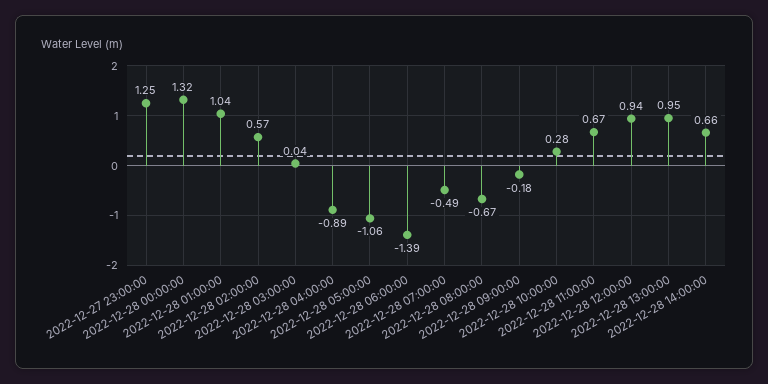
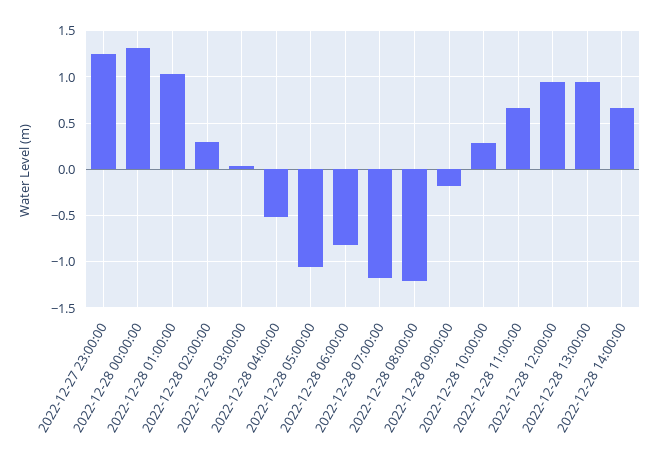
  {
    "2022-12-27 23:00:00": 1.25,
    "2022-12-28 00:00:00": 1.32,
    "2022-12-28 01:00:00": 1.04,
-   "2022-12-28 02:00:00": 0.57,
+   "2022-12-28 02:00:00": 0.3,
    "2022-12-28 03:00:00": 0.04,
-   "2022-12-28 04:00:00": -0.89,
+   "2022-12-28 04:00:00": -0.5,
    "2022-12-28 05:00:00": -1.06,
-   "2022-12-28 06:00:00": -1.39,
+   "2022-12-28 06:00:00": -0.8,
-   "2022-12-28 07:00:00": -0.49,
+   "2022-12-28 07:00:00": -1.2,
-   "2022-12-28 08:00:00": -0.67,
+   "2022-12-28 08:00:00": -1.2,
    "2022-12-28 09:00:00": -0.18,
    "2022-12-28 10:00:00": 0.28,
    "2022-12-28 11:00:00": 0.67,
    "2022-12-28 12:00:00": 0.94,
    "2022-12-28 13:00:00": 0.95,
    "2022-12-28 14:00:00": 0.66
  }

